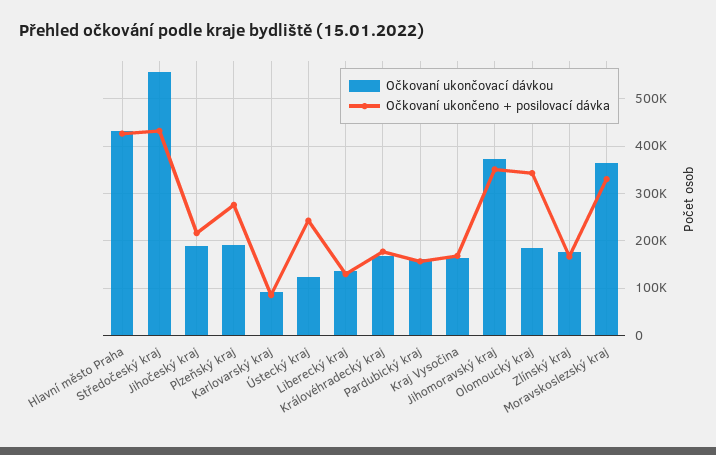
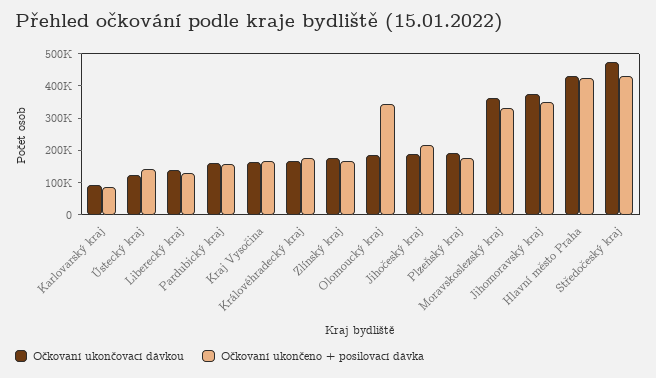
  {
    "Očkovaní ukončovací dávkou": {
      "Hlavní město Praha": 440000,
-     "Středočeský kraj": 560000,
+     "Středočeský kraj": 475000,
      "Jihočeský kraj": 180000,
      "Plzeňský kraj": 200000,
      "Karlovarský kraj": 100000,
      "Ústecký kraj": 120000,
      "Liberecký kraj": 140000,
      "Královéhradecký kraj": 160000,
      "Pardubický kraj": 160000,
      "Kraj Vysočina": 160000,
      "Jihomoravský kraj": 380000,
      "Olomoucký kraj": 180000,
      "Zlínský kraj": 180000,
      "Moravskoslezský kraj": 360000
    },
    "Očkovaní ukončeno + posilovací dávka": {
      "Hlavní město Praha": 420000,
      "Středočeský kraj": 440000,
      "Jihočeský kraj": 220000,
-     "Plzeňský kraj": 280000,
+     "Plzeňský kraj": 175000,
      "Karlovarský kraj": 80000,
-     "Ústecký kraj": 240000,
+     "Ústecký kraj": 150000,
      "Liberecký kraj": 120000,
      "Královéhradecký kraj": 180000,
      "Pardubický kraj": 160000,
      "Kraj Vysočina": 160000,
      "Jihomoravský kraj": 360000,
      "Olomoucký kraj": 340000,
      "Zlínský kraj": 160000,
      "Moravskoslezský kraj": 340000
    }
  }

